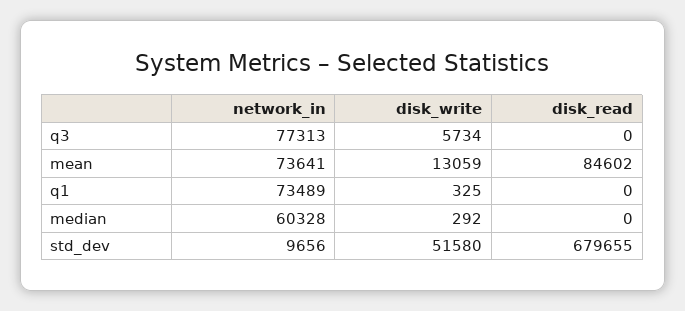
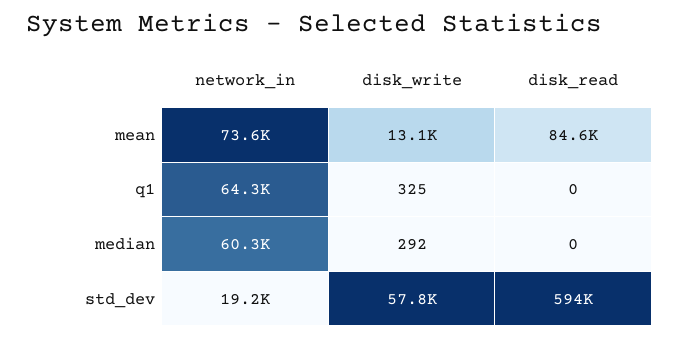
  {
    "network_in": {
-     "q3": 77313,
      "mean": 73641,
-     "q1": 73489,
+     "q1": 64300,
      "median": 60328,
-     "std_dev": 9656
+     "std_dev": 19200
    },
    "disk_write": {
-     "q3": 5734,
      "mean": 13059,
      "q1": 325,
      "median": 292,
-     "std_dev": 51580
+     "std_dev": 57800
    },
    "disk_read": {
-     "q3": 0,
      "mean": 84602,
      "q1": 0,
      "median": 0,
-     "std_dev": 679655
+     "std_dev": 594000
    }
  }

